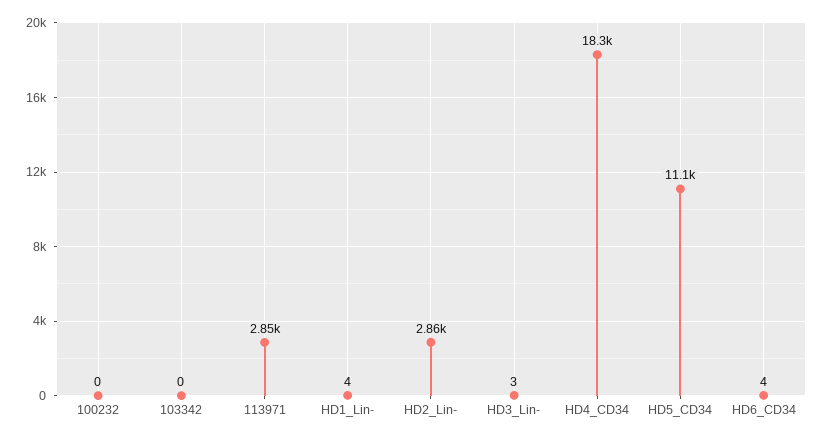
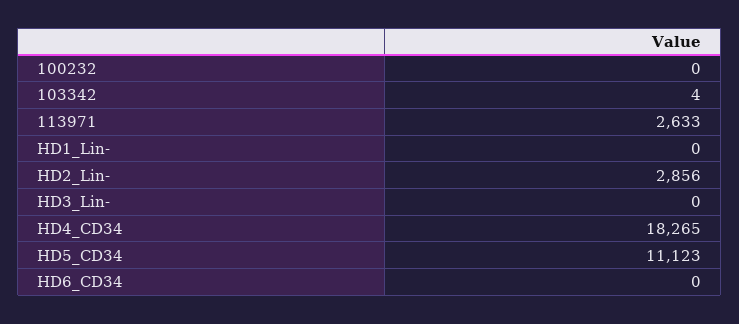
  {
    "100232": 0,
-   "103342": 0,
+   "103342": 4,
-   "113971": 2850,
+   "113971": 2633,
-   "HD1_Lin-": 4,
+   "HD1_Lin-": 0,
    "HD2_Lin-": 2856,
-   "HD3_Lin-": 3,
+   "HD3_Lin-": 0,
    "HD4_CD34": 18265,
    "HD5_CD34": 11123,
-   "HD6_CD34": 4
+   "HD6_CD34": 0
  }

